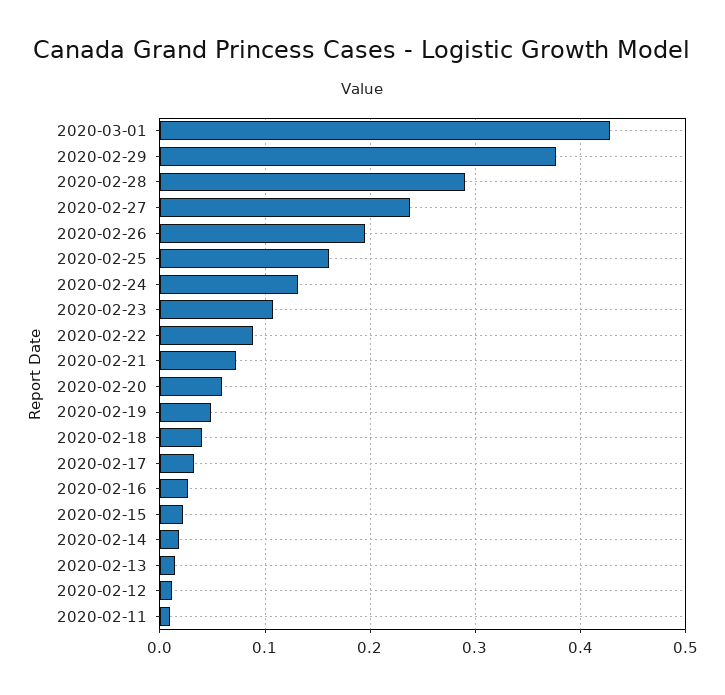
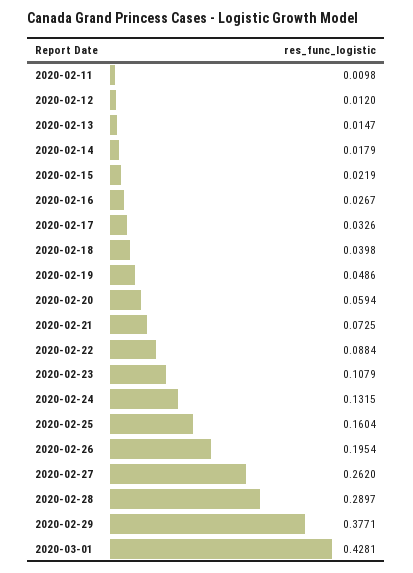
  {
    "2020-03-01": 0.4281,
    "2020-02-29": 0.3771,
    "2020-02-28": 0.2897,
-   "2020-02-27": 0.24,
+   "2020-02-27": 0.262,
    "2020-02-26": 0.1954,
    "2020-02-25": 0.1604,
    "2020-02-24": 0.1315,
    "2020-02-23": 0.1079,
    "2020-02-22": 0.0884,
    "2020-02-21": 0.0725,
    "2020-02-20": 0.0594,
    "2020-02-19": 0.0486,
    "2020-02-18": 0.0398,
    "2020-02-17": 0.0326,
    "2020-02-16": 0.0267,
    "2020-02-15": 0.0219,
    "2020-02-14": 0.0179,
    "2020-02-13": 0.0147,
    "2020-02-12": 0.012,
    "2020-02-11": 0.0098
  }

